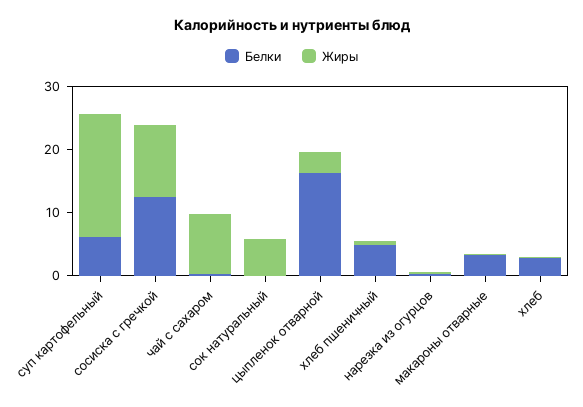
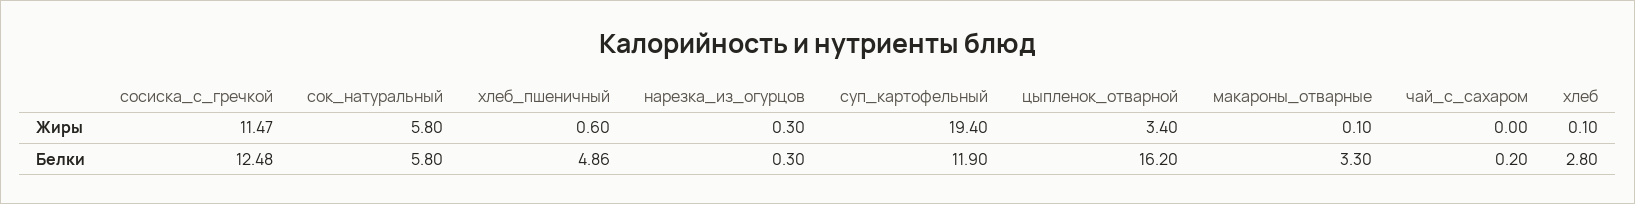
  {
    "Белки": {
-     "суп картофельный": 6,
+     "суп картофельный": 11.9,
      "сосиска с гречкой": 12.48,
      "чай с сахаром": 0.2,
-     "сок натуральный": 0,
+     "сок натуральный": 5.8,
      "цыпленок отварной": 16.2,
      "хлеб пшеничный": 4.86,
      "нарезка из огурцов": 0.3,
      "макароны отварные": 3.3,
      "хлеб": 2.8
    },
    "Жиры": {
      "суп картофельный": 19.4,
      "сосиска с гречкой": 11.47,
-     "чай с сахаром": 10,
+     "чай с сахаром": 0,
      "сок натуральный": 5.8,
      "цыпленок отварной": 3.4,
      "хлеб пшеничный": 0.6,
      "нарезка из огурцов": 0.3,
      "макароны отварные": 0.1,
      "хлеб": 0.1
    }
  }

